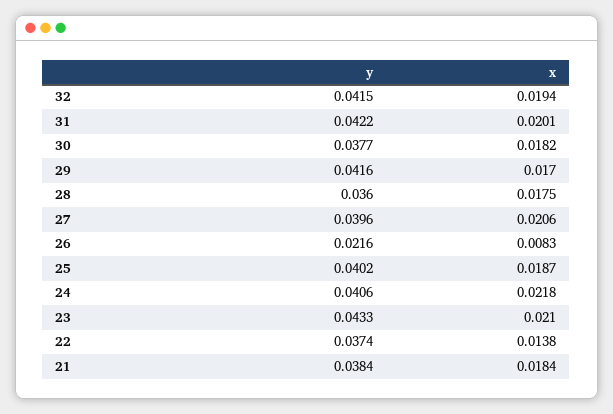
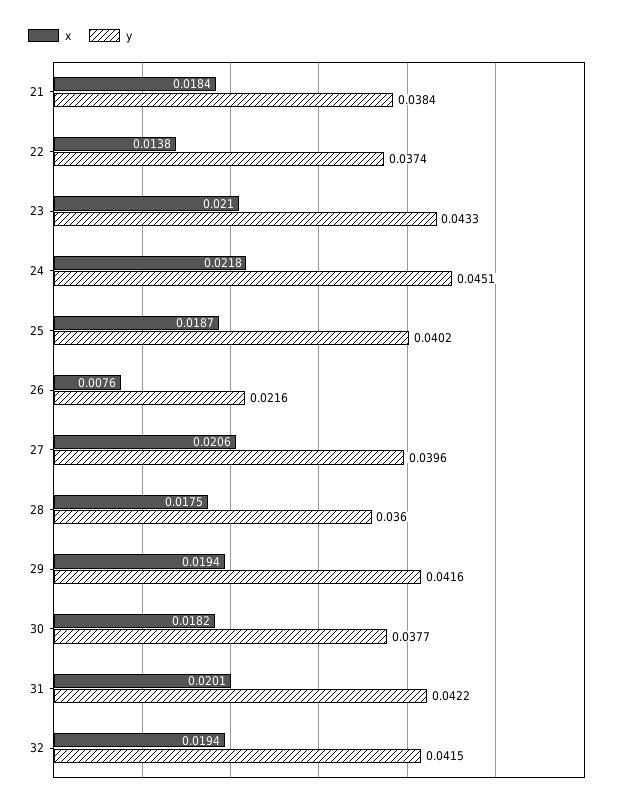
  {
    "y": {
      "32": 0.0415,
      "31": 0.0422,
      "30": 0.0377,
      "29": 0.0416,
      "28": 0.036,
      "27": 0.0396,
      "26": 0.0216,
      "25": 0.0402,
-     "24": 0.0406,
+     "24": 0.0451,
      "23": 0.0433,
      "22": 0.0374,
      "21": 0.0384
    },
    "x": {
      "32": 0.0194,
      "31": 0.0201,
      "30": 0.0182,
-     "29": 0.017,
+     "29": 0.0194,
      "28": 0.0175,
      "27": 0.0206,
-     "26": 0.0083,
+     "26": 0.0076,
      "25": 0.0187,
      "24": 0.0218,
      "23": 0.021,
      "22": 0.0138,
      "21": 0.0184
    }
  }

